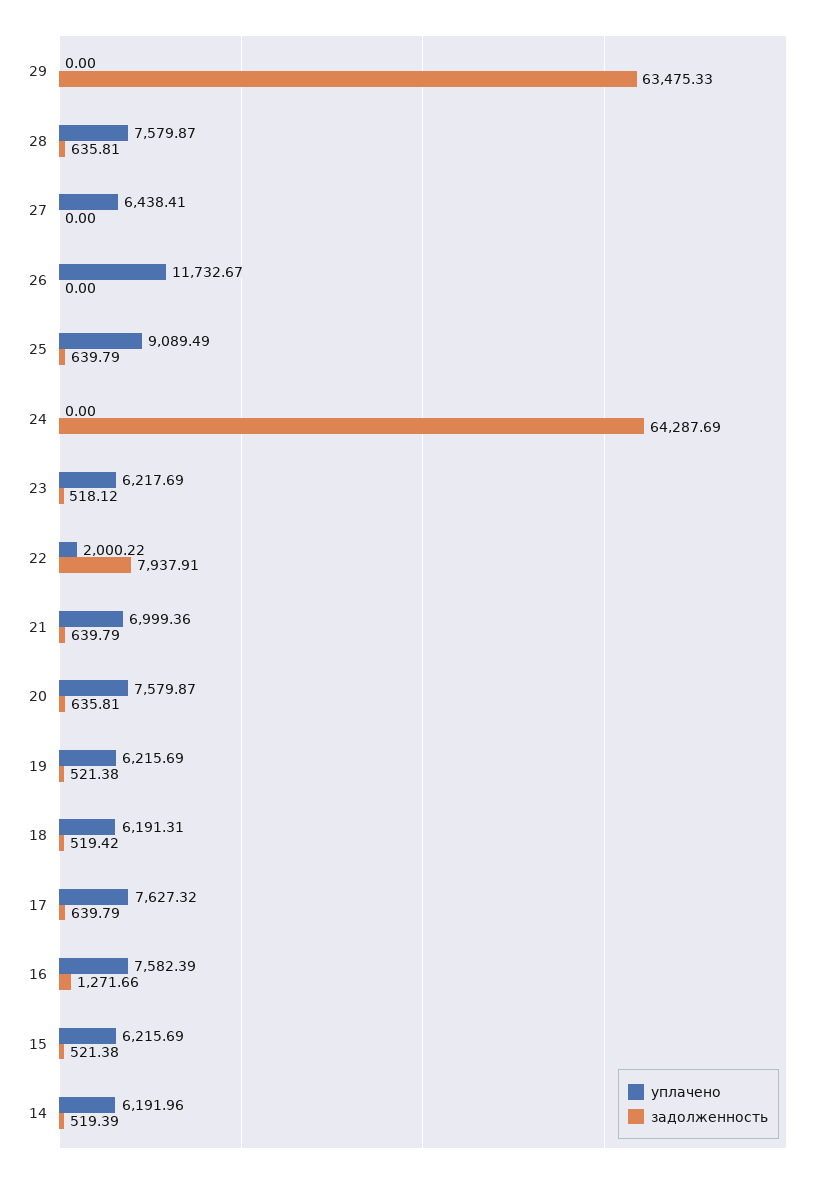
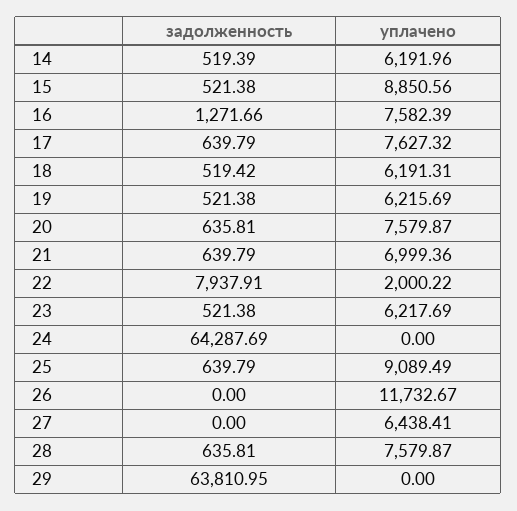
  {
    "уплачено": {
      "29": 0,
      "28": 7579.87,
      "27": 6438.41,
      "26": 11732.67,
      "25": 9089.49,
      "24": 0,
      "23": 6217.69,
      "22": 2000.22,
      "21": 6999.36,
      "20": 7579.87,
      "19": 6215.69,
      "18": 6191.31,
      "17": 7627.32,
      "16": 7582.39,
-     "15": 6215.69,
+     "15": 8850.56,
      "14": 6191.96
    },
    "задолженность": {
-     "29": 63475.33,
+     "29": 63810.95,
      "28": 635.81,
      "27": 0,
      "26": 0,
      "25": 639.79,
      "24": 64287.69,
-     "23": 518.12,
+     "23": 521.38,
      "22": 7937.91,
      "21": 639.79,
      "20": 635.81,
      "19": 521.38,
      "18": 519.42,
      "17": 639.79,
      "16": 1271.66,
      "15": 521.38,
      "14": 519.39
    }
  }

